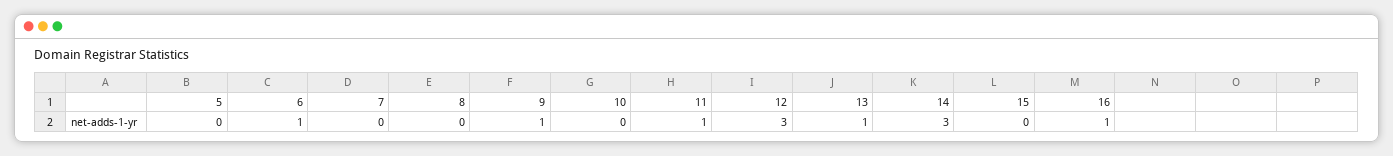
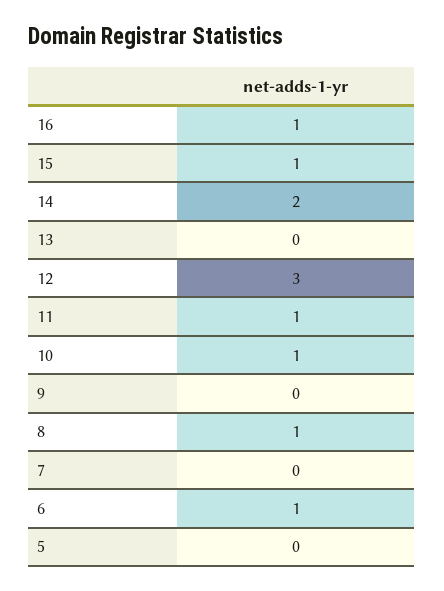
  {
    "5": 0,
    "6": 1,
    "7": 0,
-   "8": 0,
+   "8": 1,
-   "9": 1,
+   "9": 0,
-   "10": 0,
+   "10": 1,
    "11": 1,
    "12": 3,
-   "13": 1,
+   "13": 0,
-   "14": 3,
+   "14": 2,
-   "15": 0,
+   "15": 1,
    "16": 1
  }

